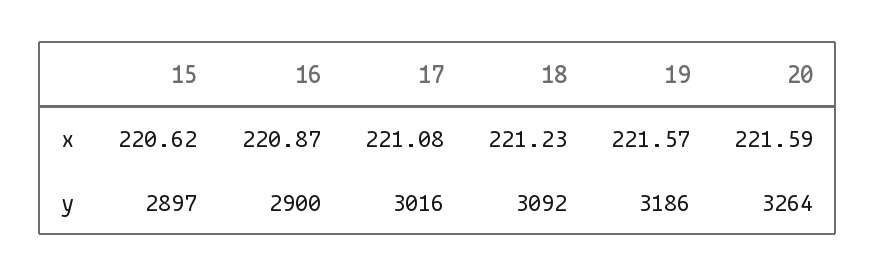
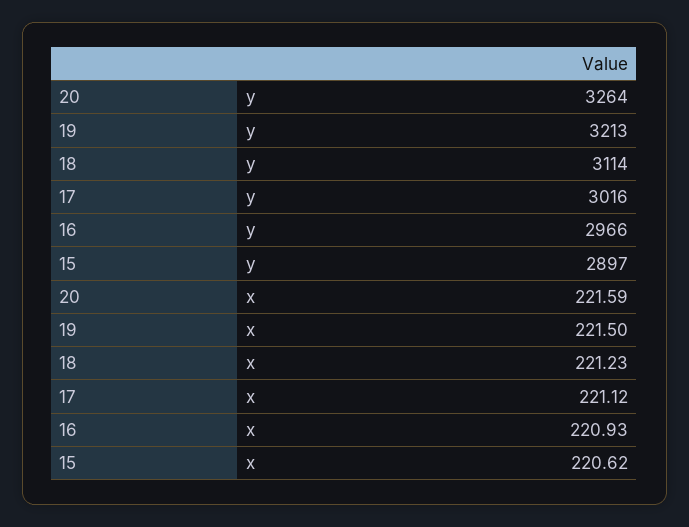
  {
    "15": {
      "x": 220.62,
      "y": 2897
    },
    "16": {
-     "x": 220.87,
+     "x": 220.93,
-     "y": 2900
+     "y": 2966
    },
    "17": {
-     "x": 221.08,
+     "x": 221.12,
      "y": 3016
    },
    "18": {
      "x": 221.23,
-     "y": 3092
+     "y": 3114
    },
    "19": {
-     "x": 221.57,
+     "x": 221.5,
-     "y": 3186
+     "y": 3213
    },
    "20": {
      "x": 221.59,
      "y": 3264
    }
  }

